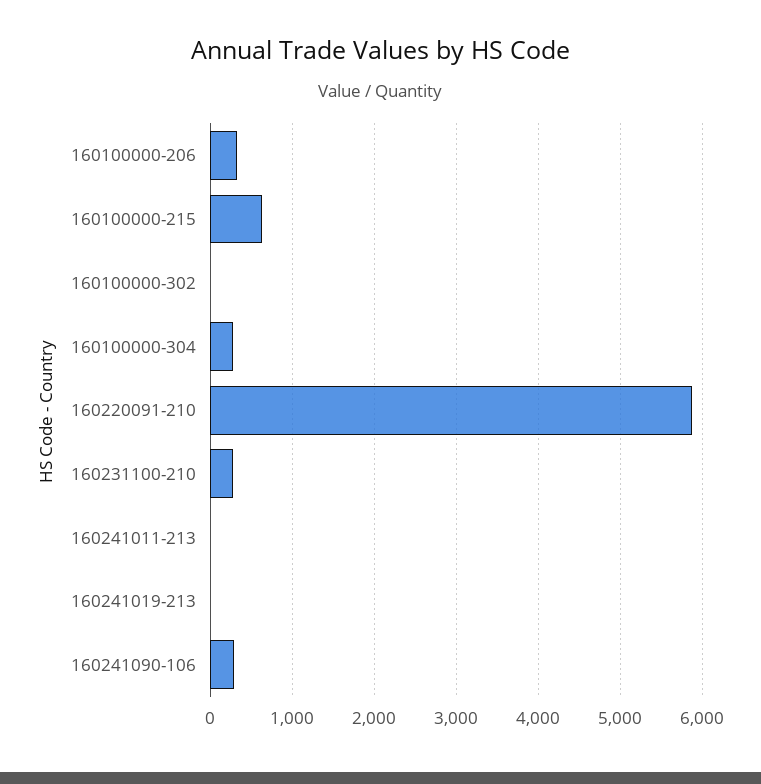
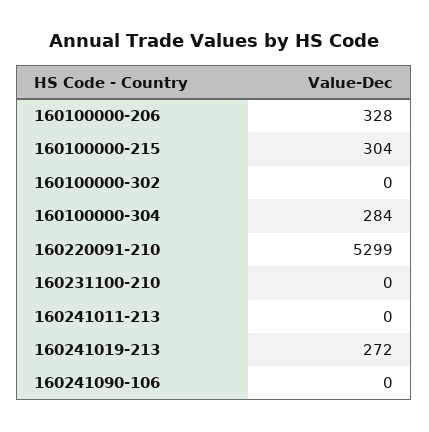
  {
    "160100000-206": 328,
-   "160100000-215": 600,
+   "160100000-215": 304,
    "160100000-302": 0,
    "160100000-304": 284,
-   "160220091-210": 5900,
+   "160220091-210": 5299,
-   "160231100-210": 300,
+   "160231100-210": 0,
    "160241011-213": 0,
-   "160241019-213": 0,
+   "160241019-213": 272,
-   "160241090-106": 300
+   "160241090-106": 0
  }

